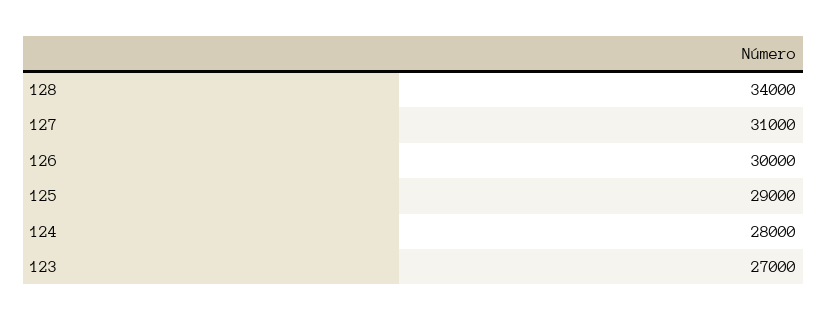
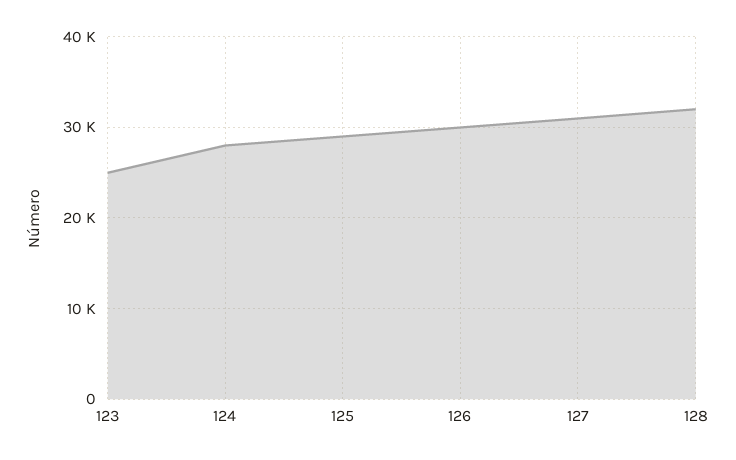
  {
-   "128": 34000,
+   "128": 32000,
    "127": 31000,
    "126": 30000,
    "125": 29000,
    "124": 28000,
-   "123": 27000
+   "123": 25000
  }

